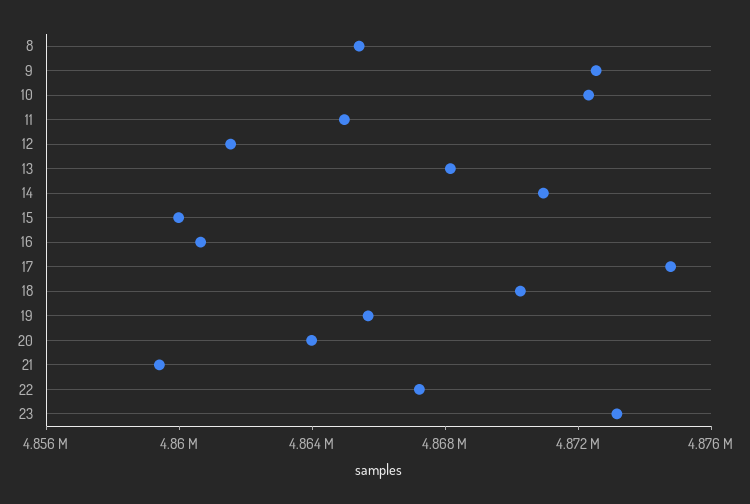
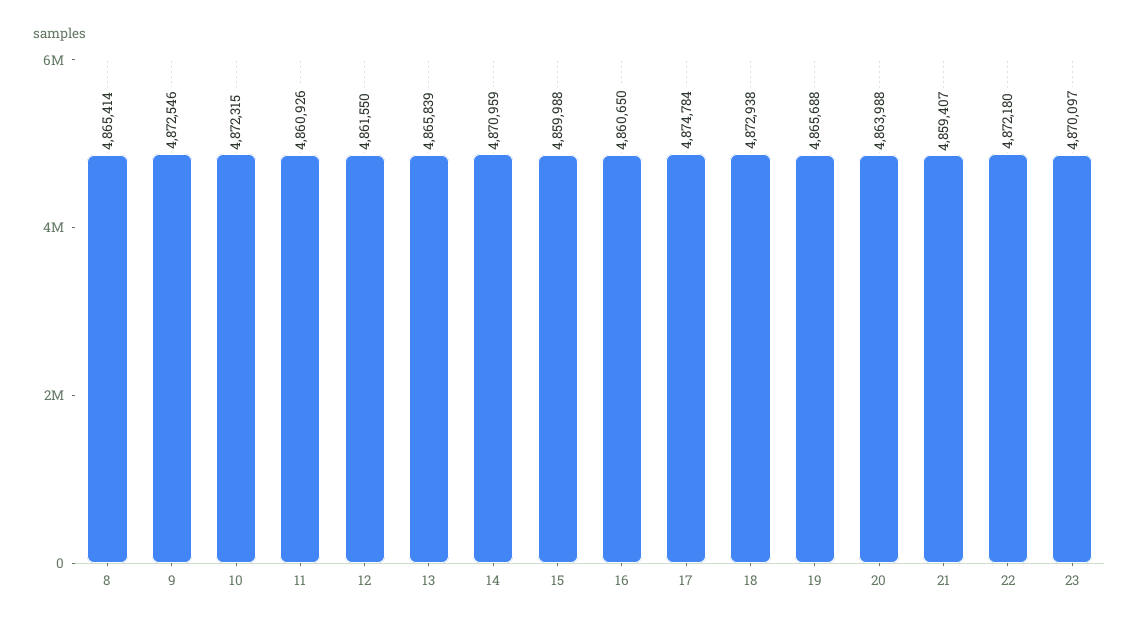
  {
    "8": 4865414,
    "9": 4872546,
    "10": 4872315,
-   "11": 4865000,
+   "11": 4860926,
    "12": 4861550,
-   "13": 4868000,
+   "13": 4865839,
    "14": 4870959,
    "15": 4859988,
    "16": 4860650,
    "17": 4874784,
-   "18": 4870000,
+   "18": 4872938,
    "19": 4865688,
    "20": 4863988,
    "21": 4859407,
-   "22": 4867000,
+   "22": 4872180,
-   "23": 4873000
+   "23": 4870097
  }

